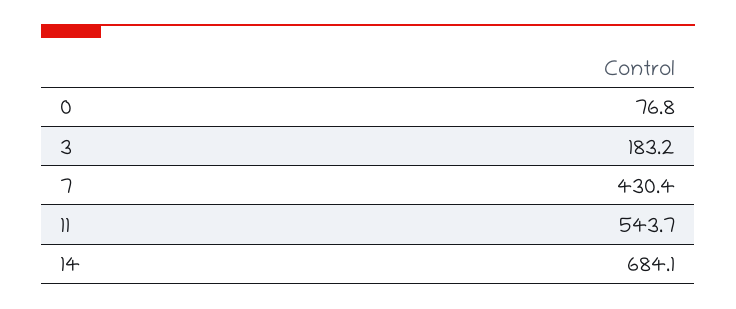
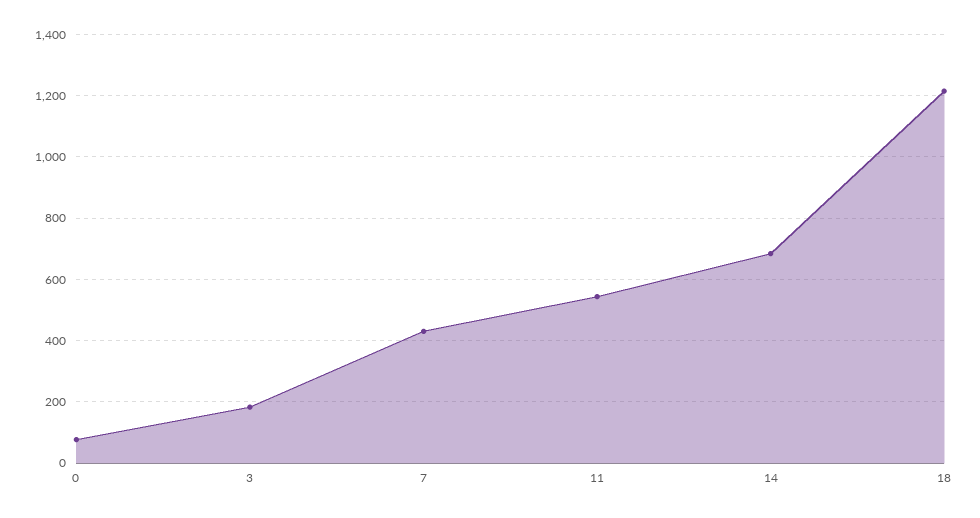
  {
    "0": 76.8,
    "3": 183.2,
    "7": 430.4,
    "11": 543.7,
-   "14": 684.1
+   "14": 684.1,
+   "18": 1220
  }

